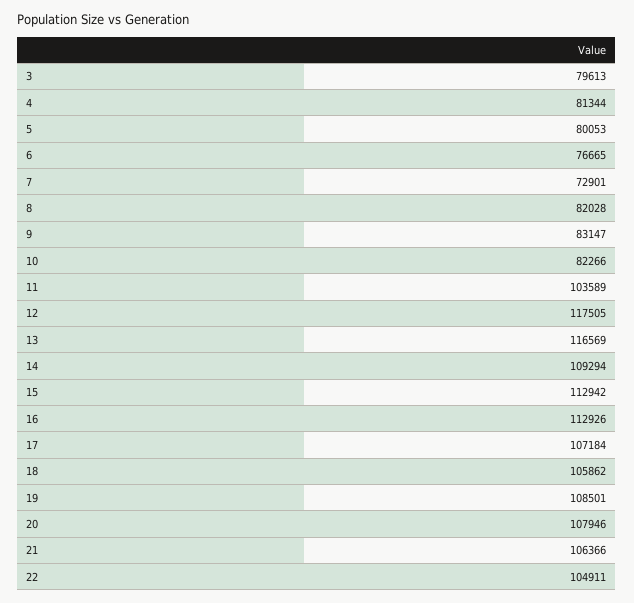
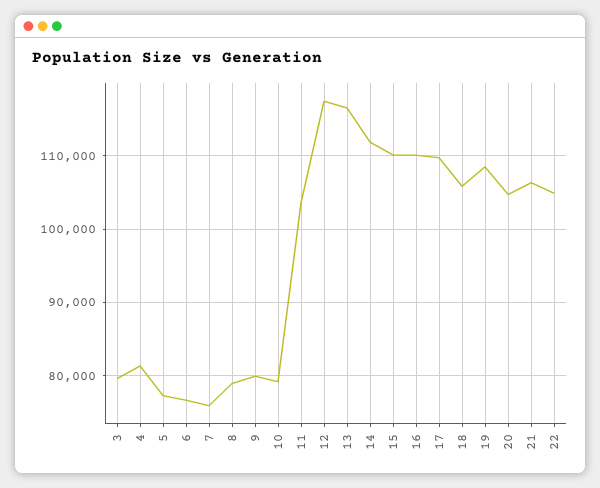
  {
    "3": 79613,
    "4": 81344,
-   "5": 80053,
+   "5": 77000,
    "6": 76665,
-   "7": 72901,
+   "7": 76000,
-   "8": 82028,
+   "8": 79000,
-   "9": 83147,
+   "9": 80000,
-   "10": 82266,
+   "10": 79000,
    "11": 103589,
    "12": 117505,
    "13": 116569,
-   "14": 109294,
+   "14": 112000,
-   "15": 112942,
+   "15": 110000,
-   "16": 112926,
+   "16": 110000,
-   "17": 107184,
+   "17": 110000,
    "18": 105862,
    "19": 108501,
-   "20": 107946,
+   "20": 105000,
    "21": 106366,
    "22": 104911
  }

